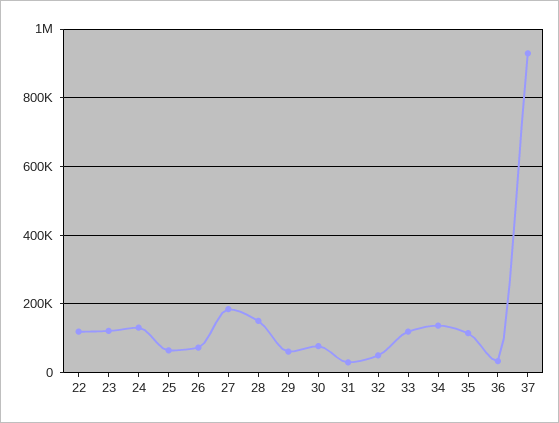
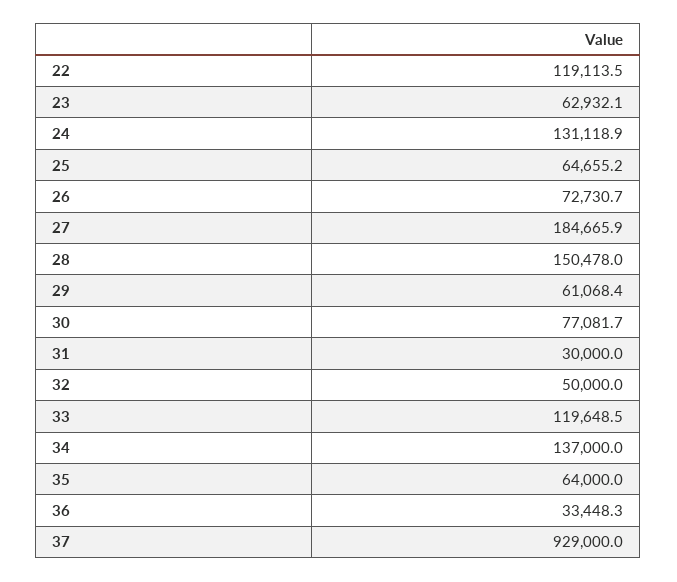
  {
    "22": 119113.5,
-   "23": 120000,
+   "23": 62932.1,
    "24": 131118.9,
    "25": 64655.2,
    "26": 72730.7,
    "27": 184665.9,
    "28": 150478,
    "29": 61068.4,
    "30": 77081.7,
    "31": 30000,
    "32": 50000,
    "33": 119648.5,
    "34": 137000,
-   "35": 120000,
+   "35": 64000,
    "36": 33448.3,
    "37": 929000
  }

